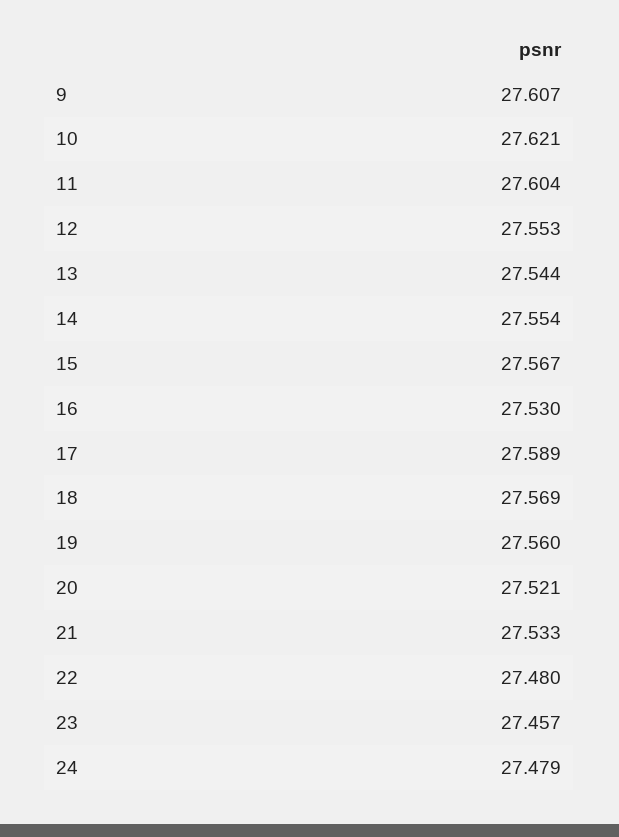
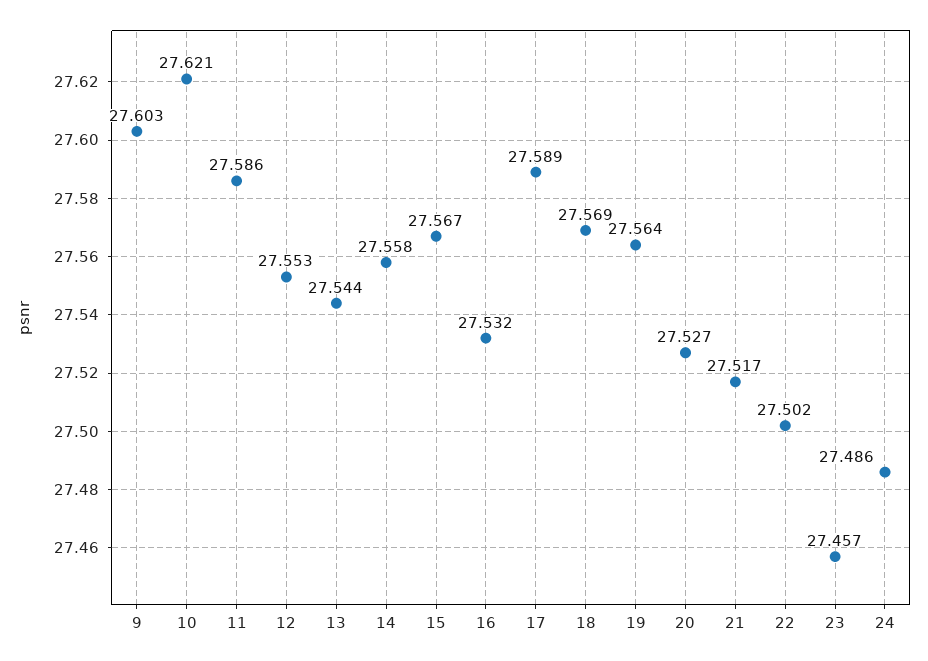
  {
-   "9": 27.607,
+   "9": 27.603,
    "10": 27.621,
-   "11": 27.604,
+   "11": 27.586,
    "12": 27.553,
    "13": 27.544,
-   "14": 27.554,
+   "14": 27.558,
    "15": 27.567,
-   "16": 27.53,
+   "16": 27.532,
    "17": 27.589,
    "18": 27.569,
-   "19": 27.56,
+   "19": 27.564,
-   "20": 27.521,
+   "20": 27.527,
-   "21": 27.533,
+   "21": 27.517,
-   "22": 27.48,
+   "22": 27.502,
    "23": 27.457,
-   "24": 27.479
+   "24": 27.486
  }

